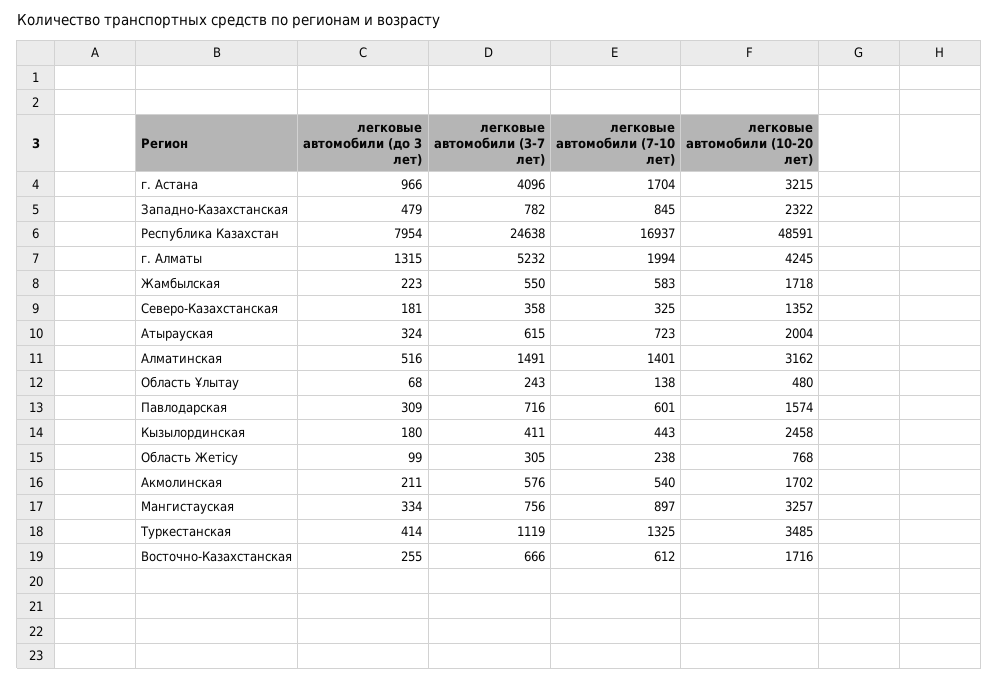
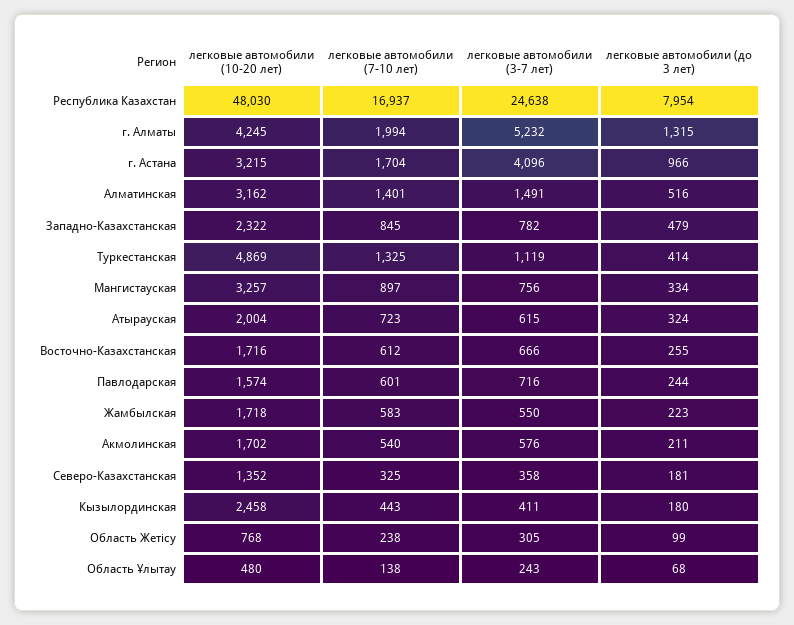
  {
    "легковые автомобили (до 3 лет)": {
      "г. Астана": 966,
      "Западно-Казахстанская": 479,
      "Республика Казахстан": 7954,
      "г. Алматы": 1315,
      "Жамбылская": 223,
      "Северо-Казахстанская": 181,
      "Атырауская": 324,
      "Алматинская": 516,
      "Область Ұлытау": 68,
-     "Павлодарская": 309,
+     "Павлодарская": 244,
      "Кызылординская": 180,
      "Область Жетісу": 99,
      "Акмолинская": 211,
      "Мангистауская": 334,
      "Туркестанская": 414,
      "Восточно-Казахстанская": 255
    },
    "легковые автомобили (3-7 лет)": {
      "г. Астана": 4096,
      "Западно-Казахстанская": 782,
      "Республика Казахстан": 24638,
      "г. Алматы": 5232,
      "Жамбылская": 550,
      "Северо-Казахстанская": 358,
      "Атырауская": 615,
      "Алматинская": 1491,
      "Область Ұлытау": 243,
      "Павлодарская": 716,
      "Кызылординская": 411,
      "Область Жетісу": 305,
      "Акмолинская": 576,
      "Мангистауская": 756,
      "Туркестанская": 1119,
      "Восточно-Казахстанская": 666
    },
    "легковые автомобили (7-10 лет)": {
      "г. Астана": 1704,
      "Западно-Казахстанская": 845,
      "Республика Казахстан": 16937,
      "г. Алматы": 1994,
      "Жамбылская": 583,
      "Северо-Казахстанская": 325,
      "Атырауская": 723,
      "Алматинская": 1401,
      "Область Ұлытау": 138,
      "Павлодарская": 601,
      "Кызылординская": 443,
      "Область Жетісу": 238,
      "Акмолинская": 540,
      "Мангистауская": 897,
      "Туркестанская": 1325,
      "Восточно-Казахстанская": 612
    },
    "легковые автомобили (10-20 лет)": {
      "г. Астана": 3215,
      "Западно-Казахстанская": 2322,
-     "Республика Казахстан": 48591,
+     "Республика Казахстан": 48030,
      "г. Алматы": 4245,
      "Жамбылская": 1718,
      "Северо-Казахстанская": 1352,
      "Атырауская": 2004,
      "Алматинская": 3162,
      "Область Ұлытау": 480,
      "Павлодарская": 1574,
      "Кызылординская": 2458,
      "Область Жетісу": 768,
      "Акмолинская": 1702,
      "Мангистауская": 3257,
-     "Туркестанская": 3485,
+     "Туркестанская": 4869,
      "Восточно-Казахстанская": 1716
    }
  }

